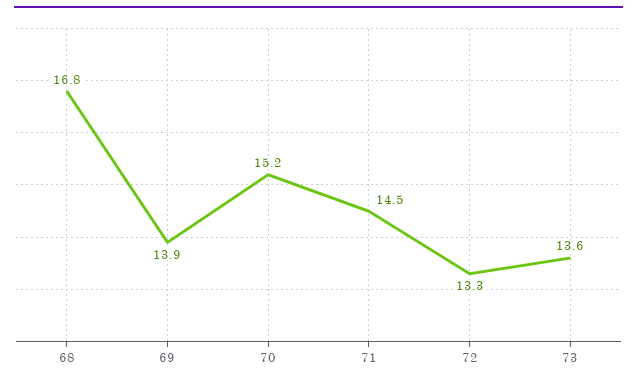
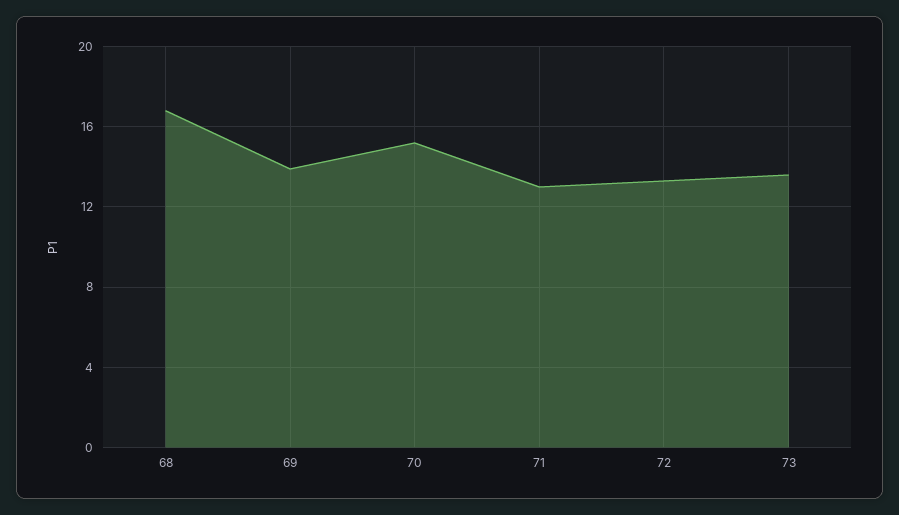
  {
    "68": 16.8,
    "69": 13.9,
    "70": 15.2,
-   "71": 14.5,
+   "71": 13,
    "72": 13.3,
    "73": 13.6
  }

